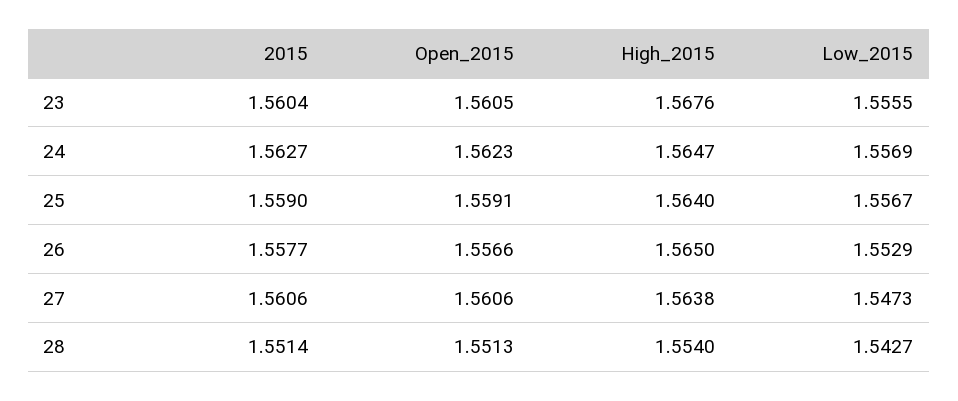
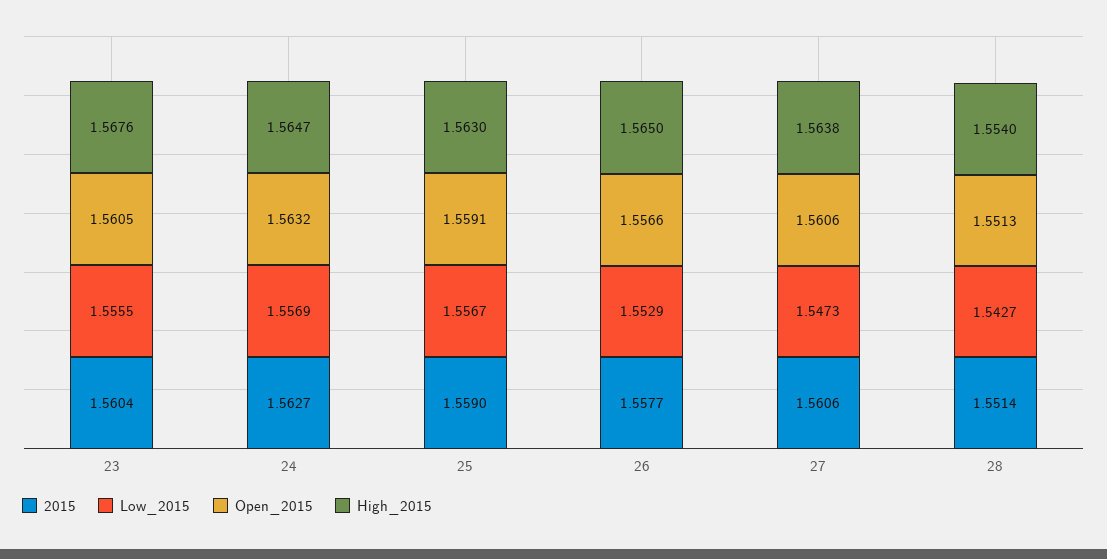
  {
    "2015": {
      "23": 1.5604,
      "24": 1.5627,
      "25": 1.559,
      "26": 1.5577,
      "27": 1.5606,
      "28": 1.5514
    },
    "Open_2015": {
      "23": 1.5605,
-     "24": 1.5623,
+     "24": 1.5632,
      "25": 1.5591,
      "26": 1.5566,
      "27": 1.5606,
      "28": 1.5513
    },
    "High_2015": {
      "23": 1.5676,
      "24": 1.5647,
-     "25": 1.564,
+     "25": 1.563,
      "26": 1.565,
      "27": 1.5638,
      "28": 1.554
    },
    "Low_2015": {
      "23": 1.5555,
      "24": 1.5569,
      "25": 1.5567,
      "26": 1.5529,
      "27": 1.5473,
      "28": 1.5427
    }
  }

